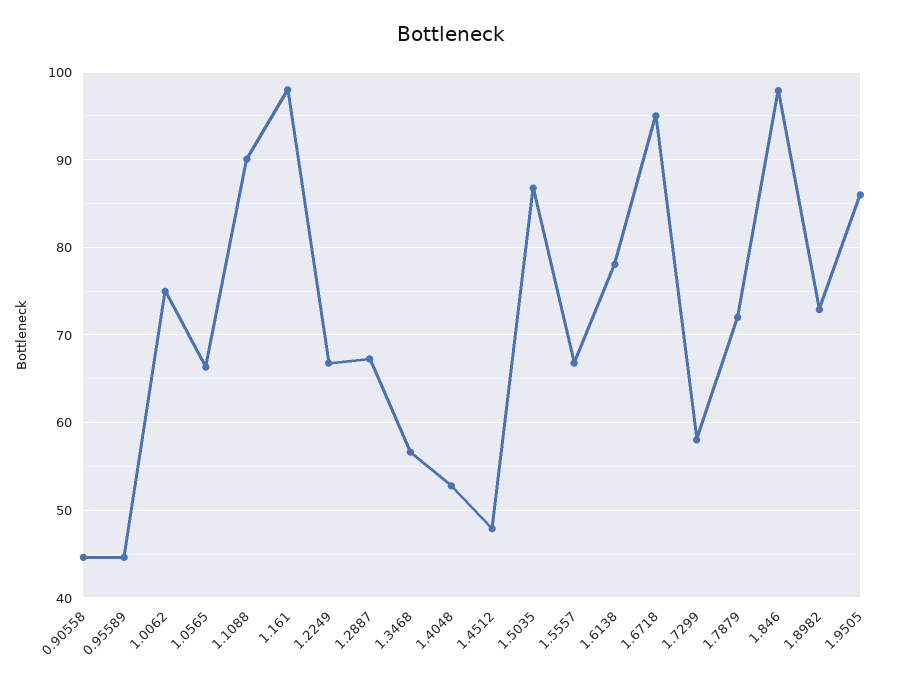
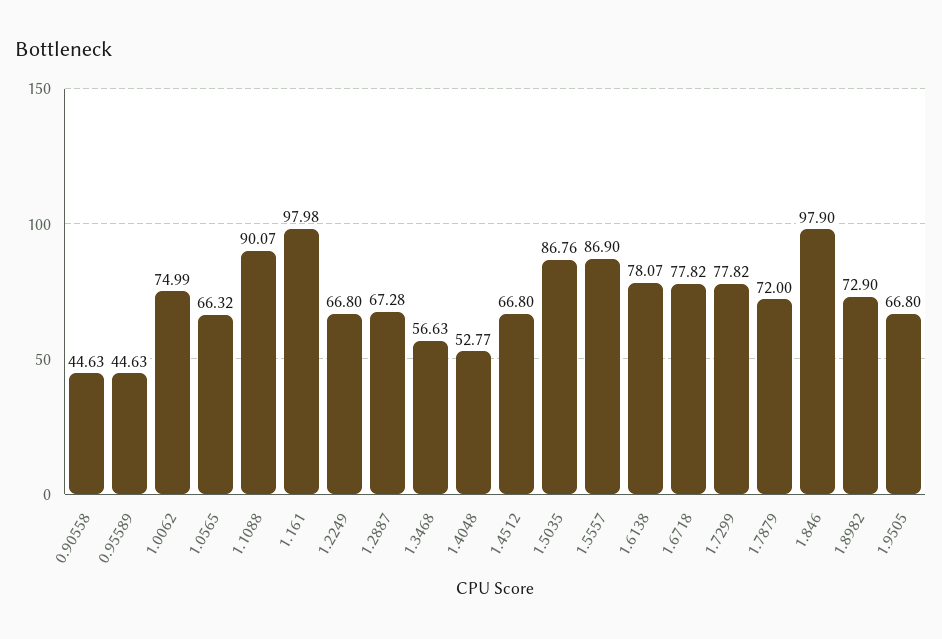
  {
    "0.90558": 44.63,
    "0.95589": 44.63,
    "1.0062": 74.99,
    "1.0565": 66.32,
    "1.1088": 90.07,
    "1.161": 97.98,
    "1.2249": 66.8,
    "1.2887": 67.28,
    "1.3468": 56.63,
    "1.4048": 52.77,
-   "1.4512": 48,
+   "1.4512": 66.8,
    "1.5035": 86.76,
-   "1.5557": 67,
+   "1.5557": 86.9,
    "1.6138": 78.07,
-   "1.6718": 95,
+   "1.6718": 77.82,
-   "1.7299": 58,
+   "1.7299": 77.82,
    "1.7879": 72,
    "1.846": 97.9,
    "1.8982": 72.9,
-   "1.9505": 86
+   "1.9505": 66.8
  }

